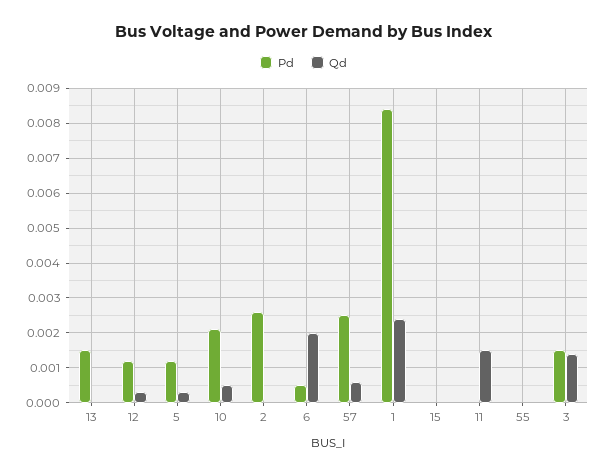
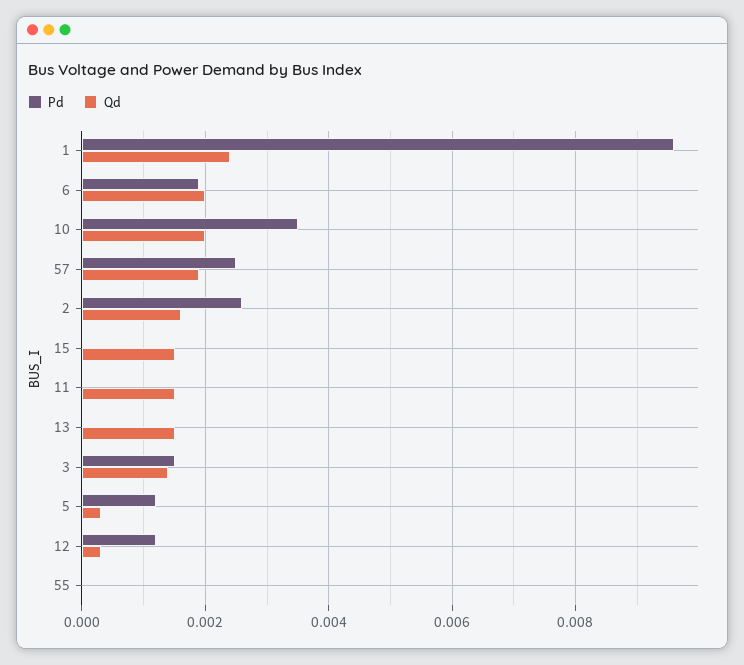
  {
    "Pd": {
-     "13": 0.0015,
+     "13": 0,
      "12": 0.001,
      "5": 0.001,
-     "10": 0.002,
+     "10": 0.0035,
      "2": 0.0025,
-     "6": 0.0005,
+     "6": 0.002,
      "57": 0.0025,
-     "1": 0.0085,
+     "1": 0.0095,
      "15": 0,
      "11": 0,
      "55": 0,
      "3": 0.0015
    },
    "Qd": {
-     "13": 0,
+     "13": 0.0015,
      "12": 0.0005,
      "5": 0.0005,
-     "10": 0.0005,
+     "10": 0.002,
-     "2": 0,
+     "2": 0.0015,
      "6": 0.002,
-     "57": 0.0005,
+     "57": 0.002,
      "1": 0.0025,
-     "15": 0,
+     "15": 0.0015,
      "11": 0.0015,
      "55": 0,
      "3": 0.0015
    }
  }

